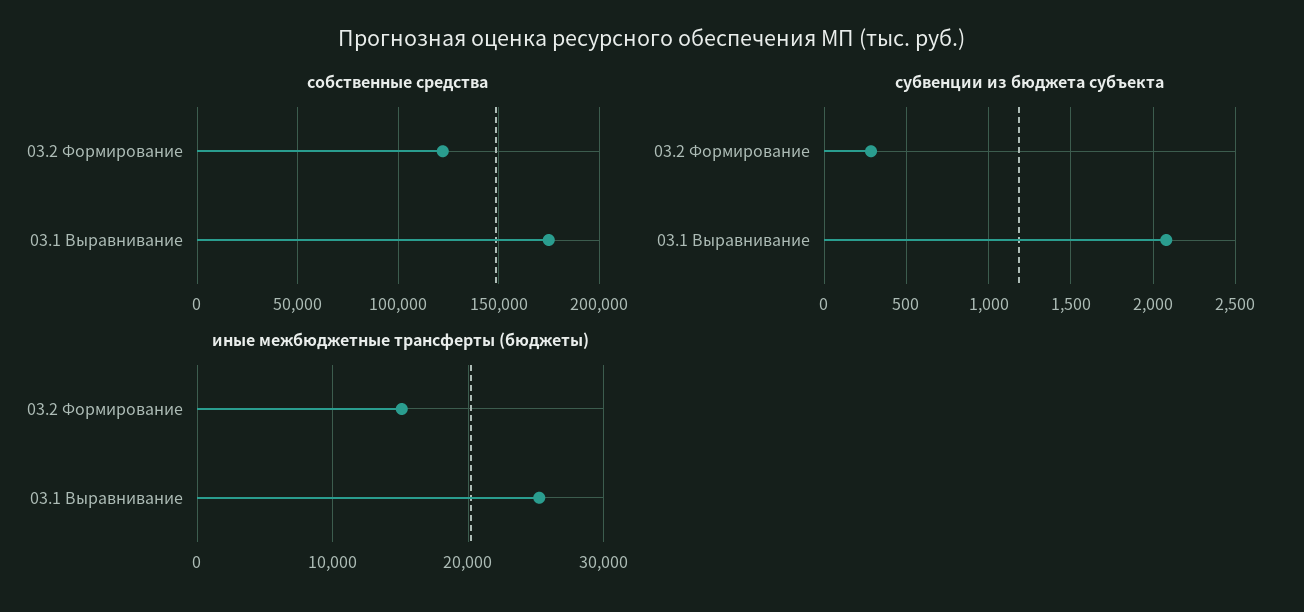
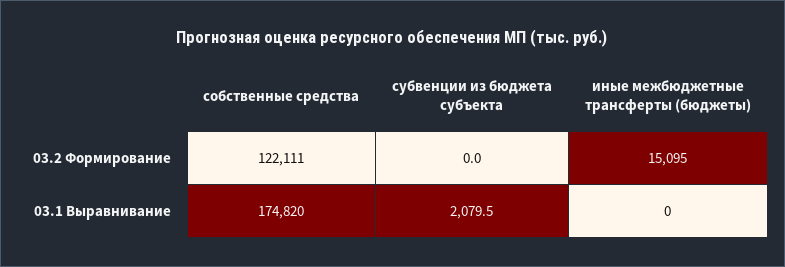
  {
    "собственные средства": {
      "03.2 Формирование": 122111,
      "03.1 Выравнивание": 174820
    },
    "субвенции из бюджета субъекта": {
-     "03.2 Формирование": 300,
+     "03.2 Формирование": 0,
      "03.1 Выравнивание": 2079.5
    },
    "иные межбюджетные трансферты (бюджеты)": {
      "03.2 Формирование": 15095,
-     "03.1 Выравнивание": 25000
+     "03.1 Выравнивание": 0
    }
  }

